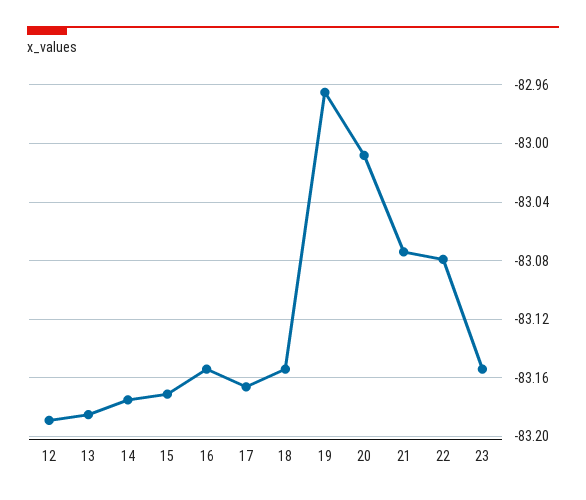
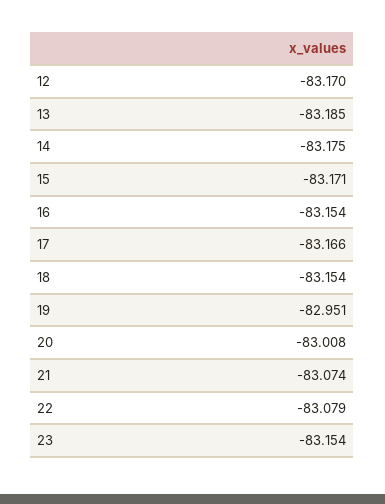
  {
-   "12": -83.19,
+   "12": -83.17,
    "13": -83.185,
    "14": -83.175,
    "15": -83.171,
    "16": -83.154,
    "17": -83.166,
    "18": -83.154,
-   "19": -82.965,
+   "19": -82.951,
    "20": -83.008,
    "21": -83.074,
    "22": -83.079,
    "23": -83.154
  }

